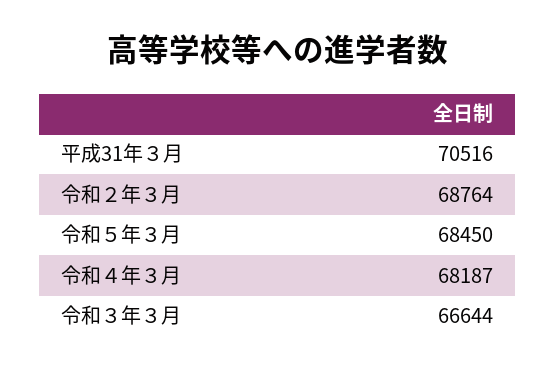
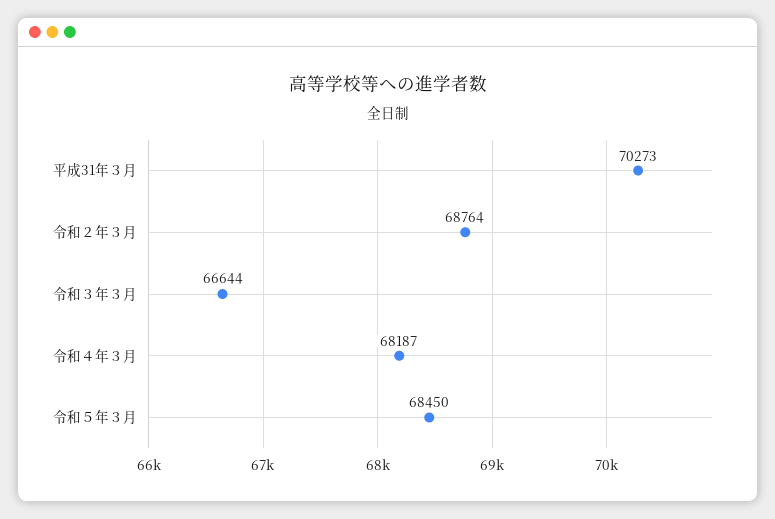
  {
-   "平成31年３月": 70516,
+   "平成31年３月": 70273,
    "令和２年３月": 68764,
    "令和５年３月": 68450,
    "令和４年３月": 68187,
    "令和３年３月": 66644
  }

